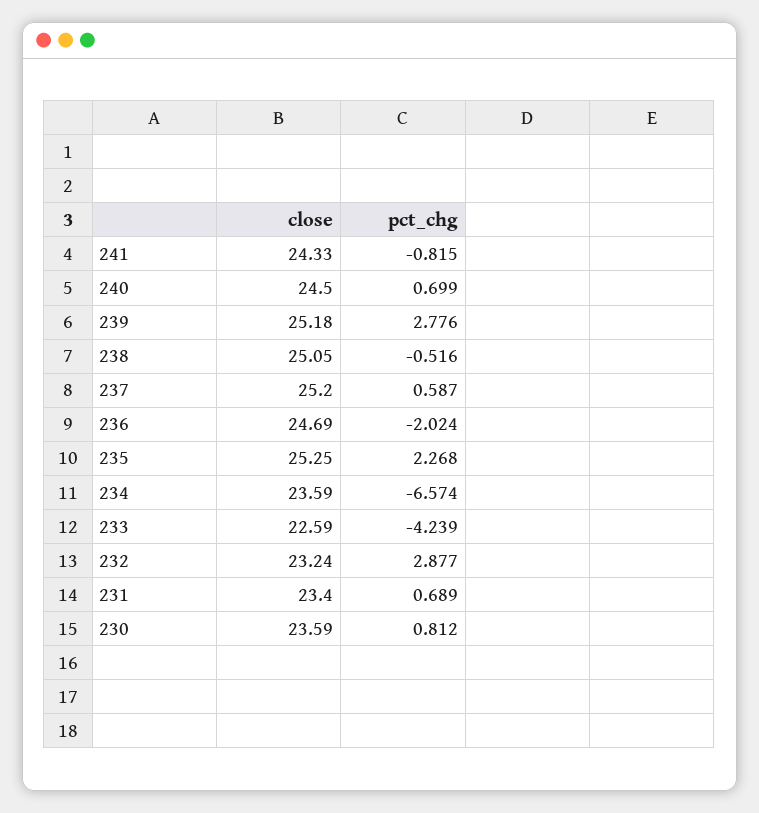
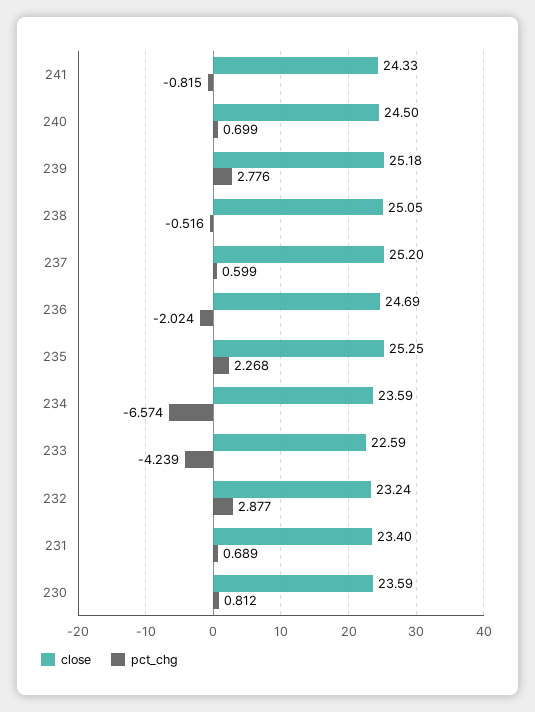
  {
    "close": {
      "241": 24.33,
      "240": 24.5,
      "239": 25.18,
      "238": 25.05,
      "237": 25.2,
      "236": 24.69,
      "235": 25.25,
      "234": 23.59,
      "233": 22.59,
      "232": 23.24,
      "231": 23.4,
      "230": 23.59
    },
    "pct_chg": {
      "241": -0.815,
      "240": 0.699,
      "239": 2.776,
      "238": -0.516,
-     "237": 0.587,
+     "237": 0.599,
      "236": -2.024,
      "235": 2.268,
      "234": -6.574,
      "233": -4.239,
      "232": 2.877,
      "231": 0.689,
      "230": 0.812
    }
  }

